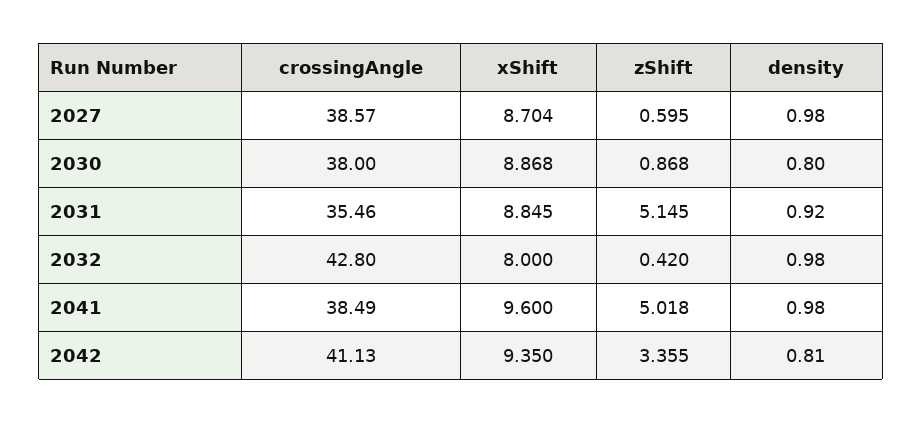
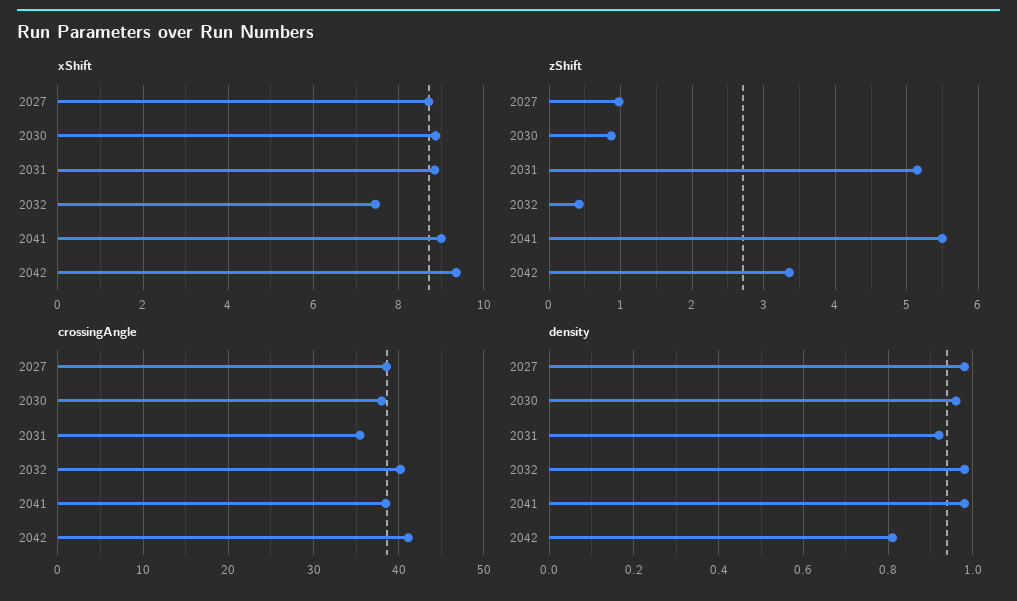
  {
    "crossingAngle": {
      "2027": 38.57,
      "2030": 38,
      "2031": 35.46,
-     "2032": 42.8,
+     "2032": 40,
      "2041": 38.49,
      "2042": 41.13
    },
    "xShift": {
      "2027": 8.704,
      "2030": 8.868,
      "2031": 8.845,
-     "2032": 8,
+     "2032": 7.4,
-     "2041": 9.6,
+     "2041": 9,
      "2042": 9.35
    },
    "zShift": {
-     "2027": 0.595,
+     "2027": 1,
      "2030": 0.868,
      "2031": 5.145,
      "2032": 0.42,
-     "2041": 5.018,
+     "2041": 5.5,
      "2042": 3.355
    },
    "density": {
      "2027": 0.98,
-     "2030": 0.8,
+     "2030": 0.95,
      "2031": 0.92,
      "2032": 0.98,
      "2041": 0.98,
      "2042": 0.81
    }
  }

